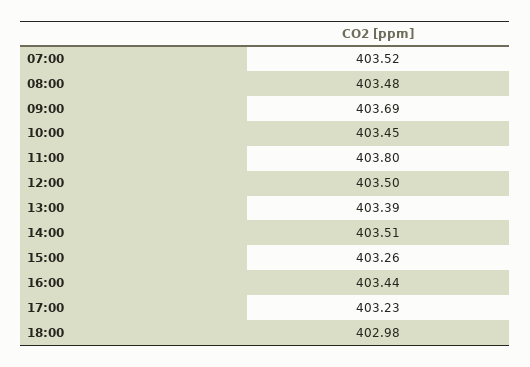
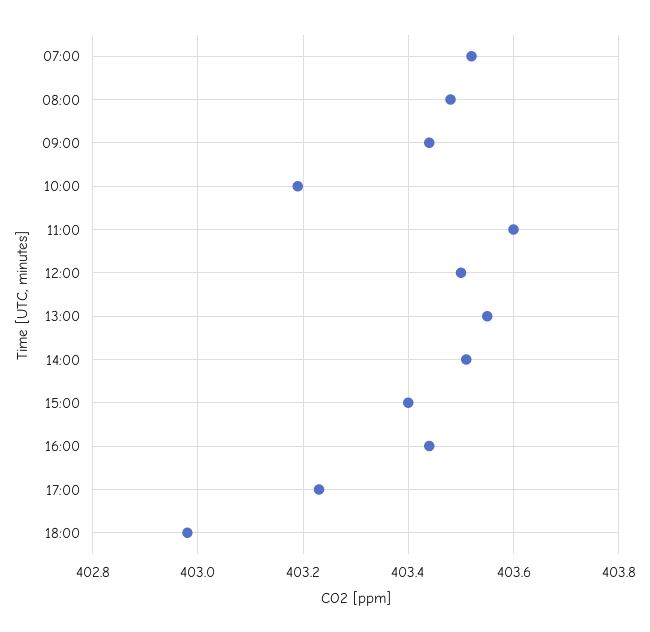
  {
    "07:00": 403.52,
    "08:00": 403.48,
-   "09:00": 403.69,
+   "09:00": 403.45,
-   "10:00": 403.45,
+   "10:00": 403.2,
-   "11:00": 403.8,
+   "11:00": 403.6,
    "12:00": 403.5,
-   "13:00": 403.39,
+   "13:00": 403.55,
    "14:00": 403.51,
-   "15:00": 403.26,
+   "15:00": 403.4,
    "16:00": 403.44,
    "17:00": 403.23,
    "18:00": 402.98
  }

